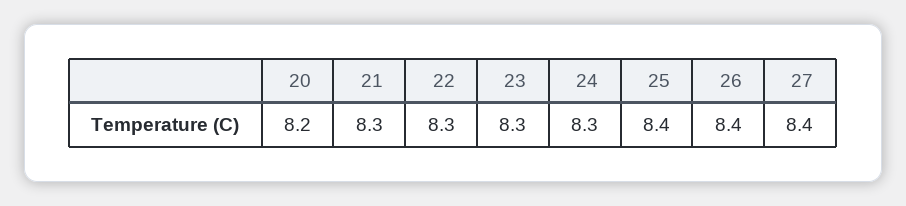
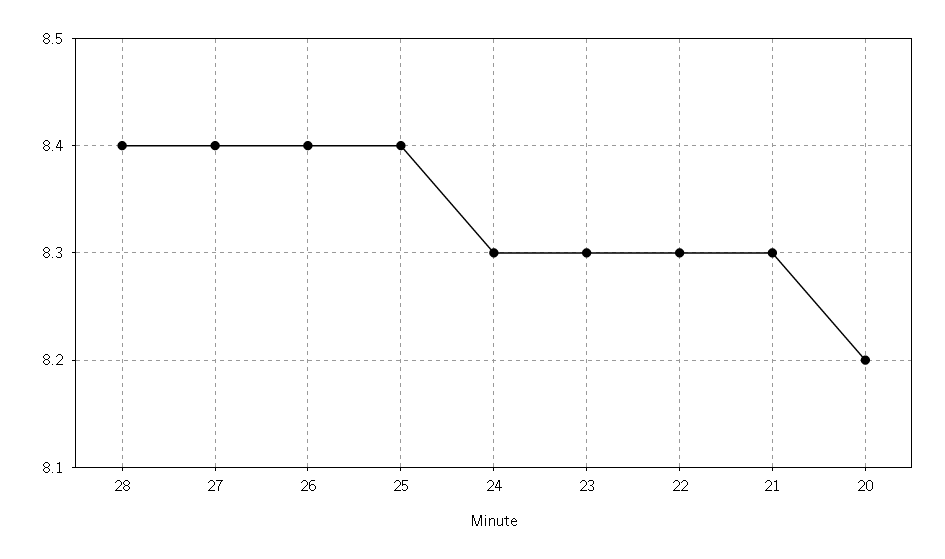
  {
    "20": 8.2,
    "21": 8.3,
    "22": 8.3,
    "23": 8.3,
    "24": 8.3,
    "25": 8.4,
    "26": 8.4,
-   "27": 8.4
+   "27": 8.4,
+   "28": 8.4
  }

